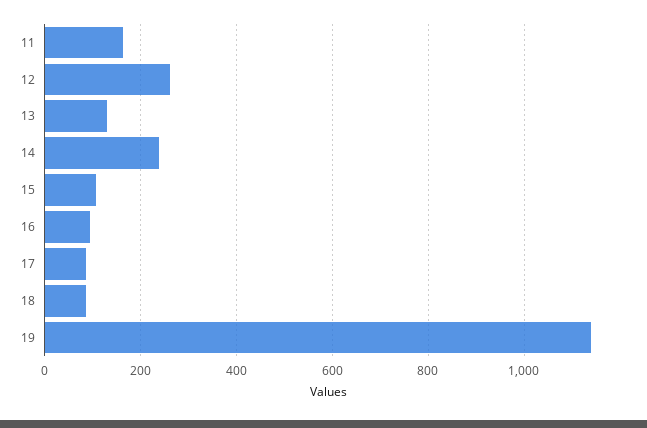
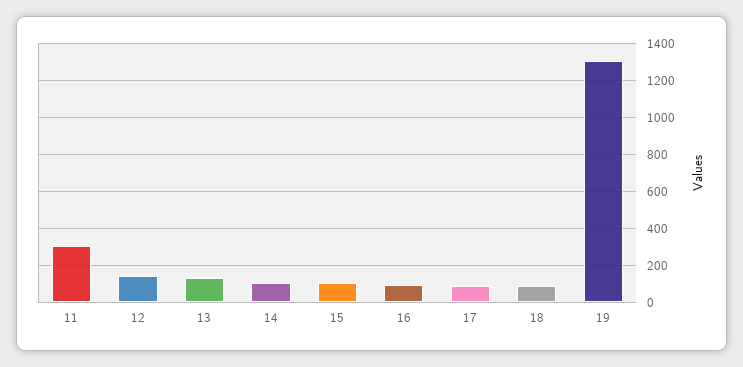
  {
-   "11": 160,
+   "11": 300,
-   "12": 260,
+   "12": 150,
    "13": 120,
-   "14": 240,
+   "14": 100,
    "15": 100,
    "16": 100,
    "17": 80,
    "18": 80,
-   "19": 1140
+   "19": 1300
  }

